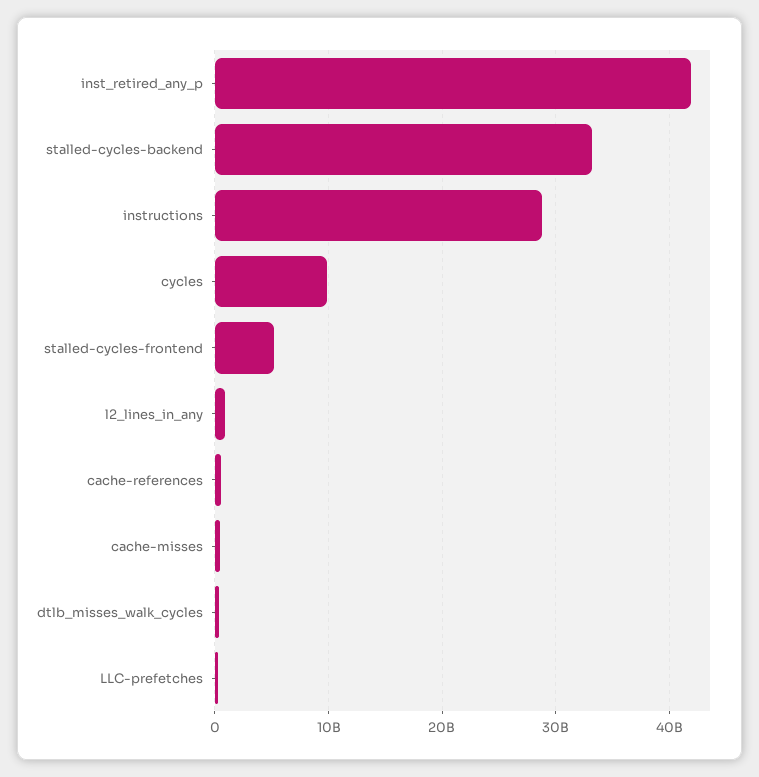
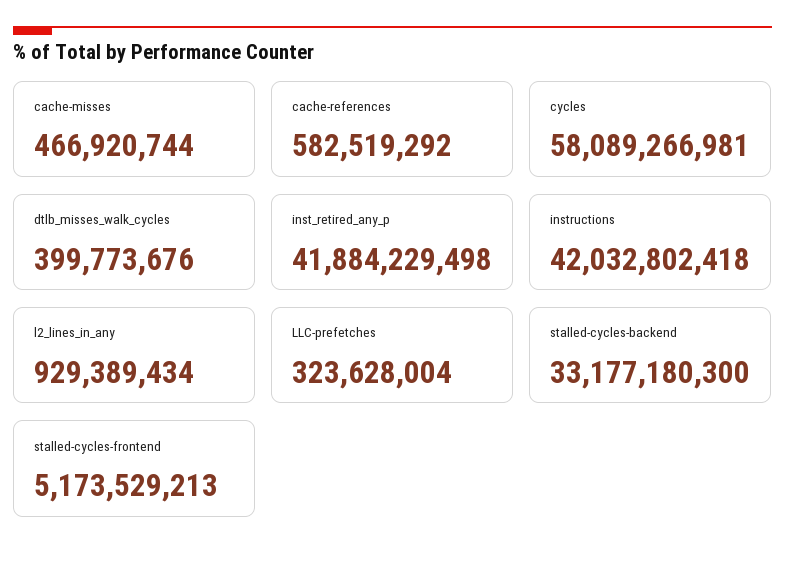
  {
    "inst_retired_any_p": 41884229498,
    "stalled-cycles-backend": 33177180300,
-   "instructions": 29000000000,
+   "instructions": 42032802418,
-   "cycles": 10000000000,
+   "cycles": 58089266981,
    "stalled-cycles-frontend": 5173529213,
    "l2_lines_in_any": 929389434,
    "cache-references": 582519292,
    "cache-misses": 466920744,
    "dtlb_misses_walk_cycles": 399773676,
    "LLC-prefetches": 323628004
  }

